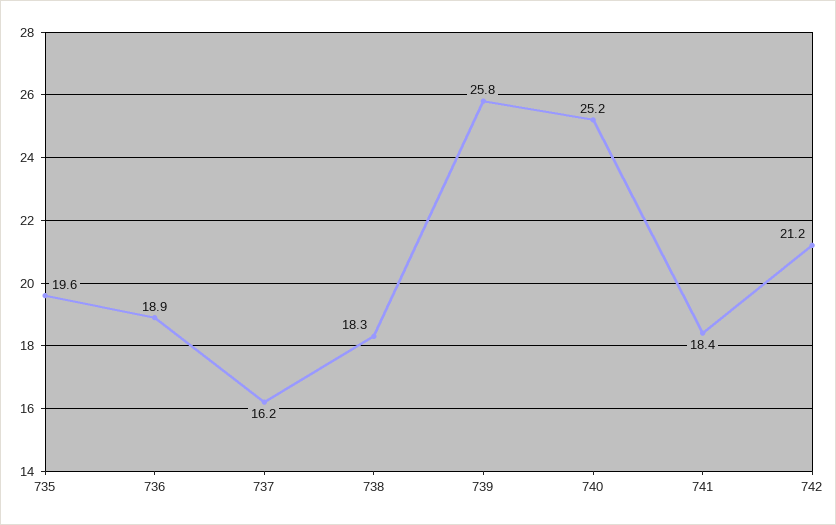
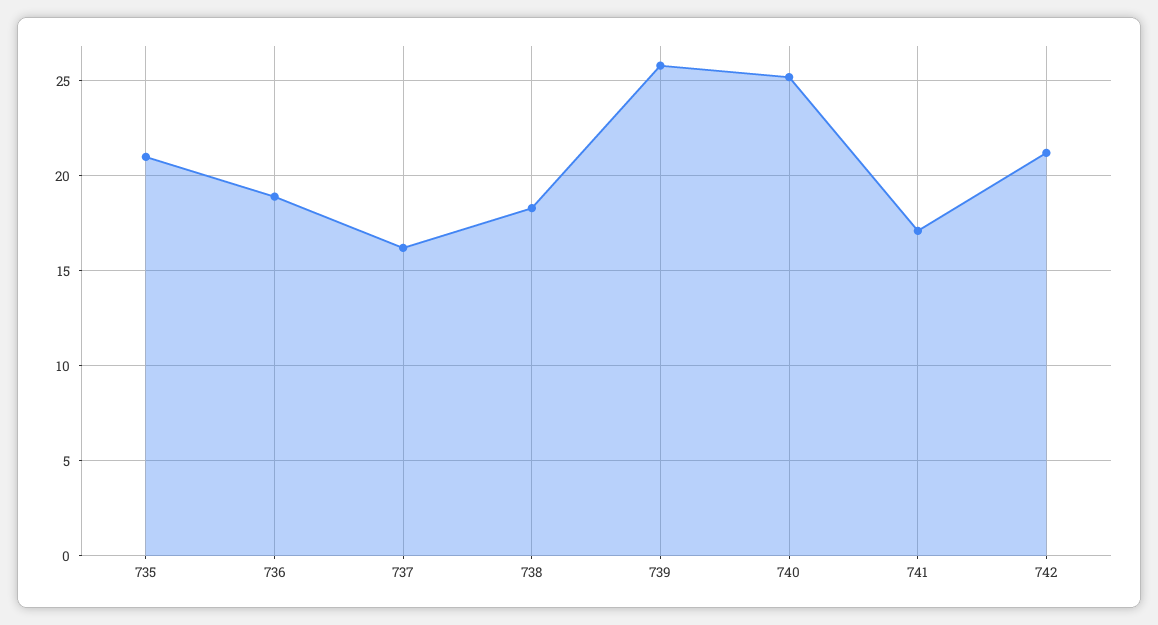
  {
-   "735": 19.6,
+   "735": 21,
    "736": 18.9,
    "737": 16.2,
    "738": 18.3,
    "739": 25.8,
    "740": 25.2,
-   "741": 18.4,
+   "741": 17,
    "742": 21.2
  }

